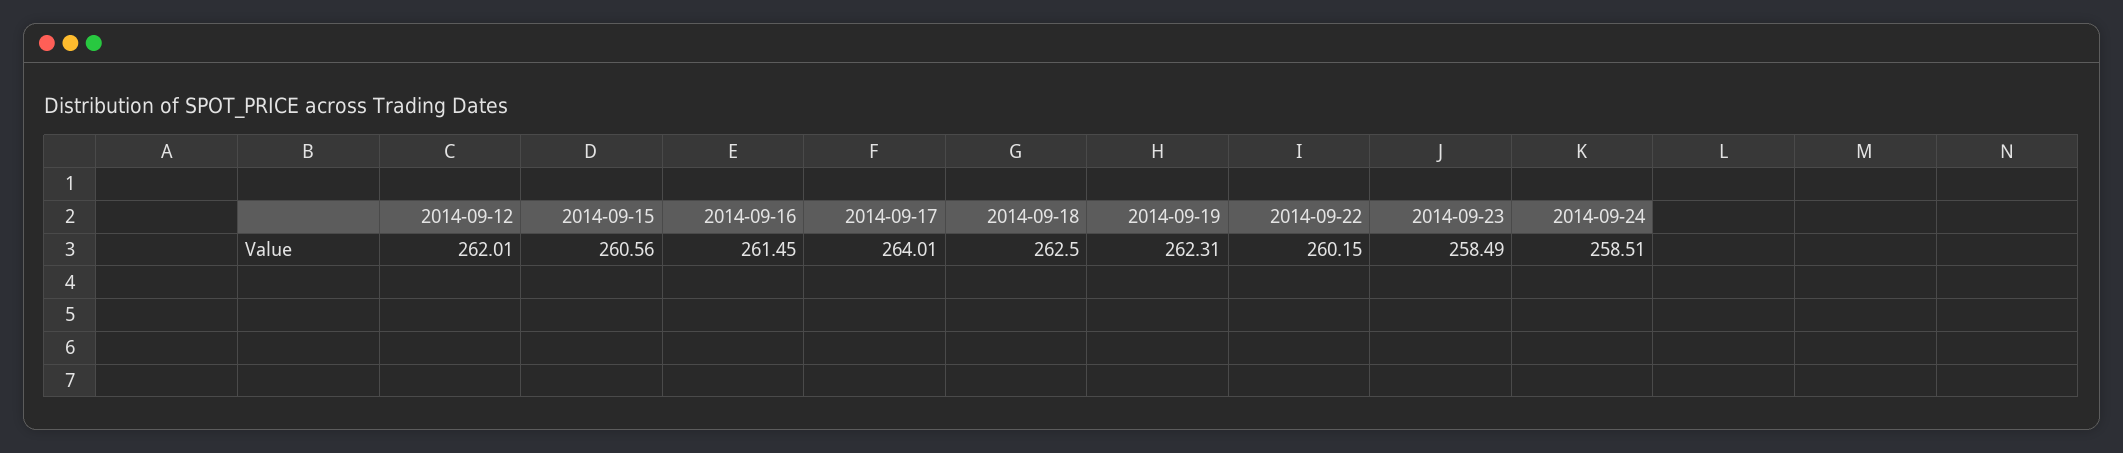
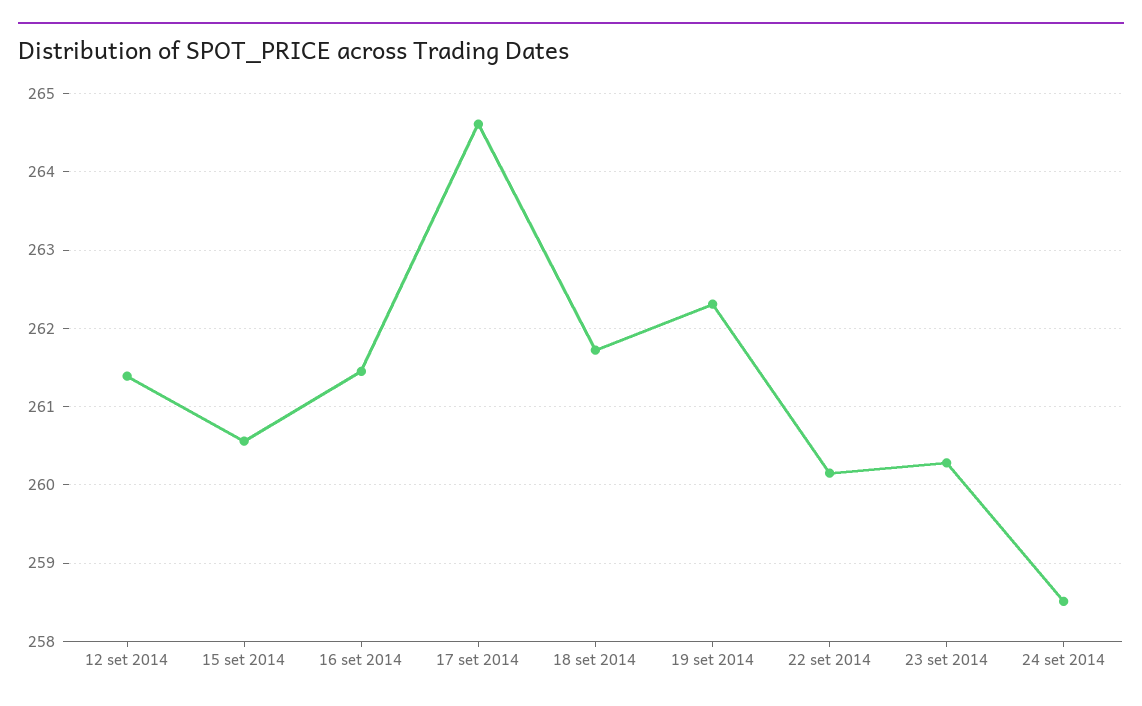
  {
-   "2014-09-12": 262.01,
+   "2014-09-12": 261.4,
    "2014-09-15": 260.56,
    "2014-09-16": 261.45,
-   "2014-09-17": 264.01,
+   "2014-09-17": 264.6,
-   "2014-09-18": 262.5,
+   "2014-09-18": 261.7,
    "2014-09-19": 262.31,
    "2014-09-22": 260.15,
-   "2014-09-23": 258.49,
+   "2014-09-23": 260.3,
    "2014-09-24": 258.51
  }

